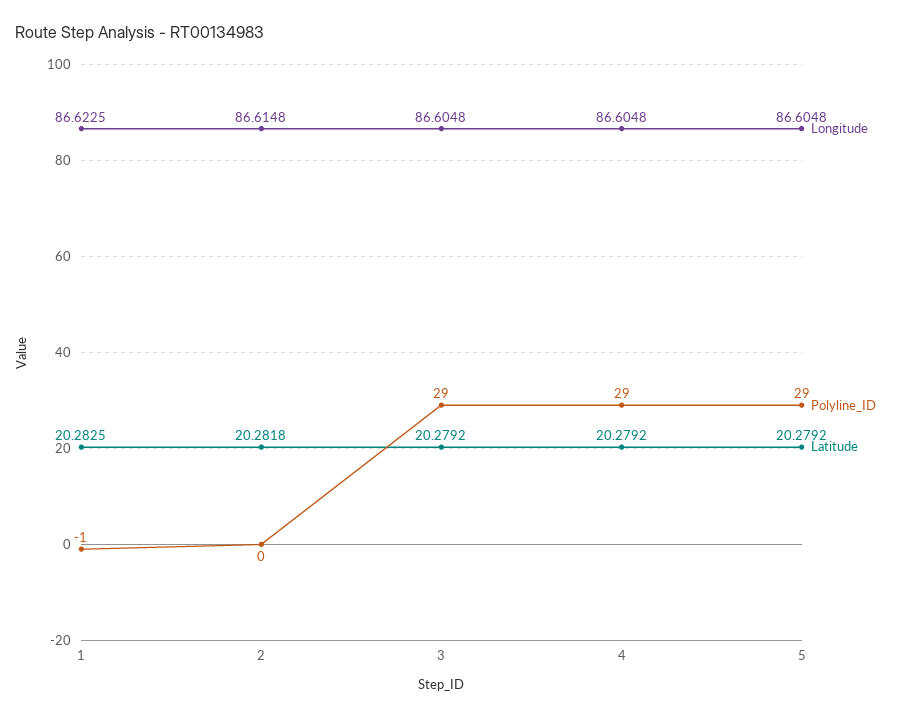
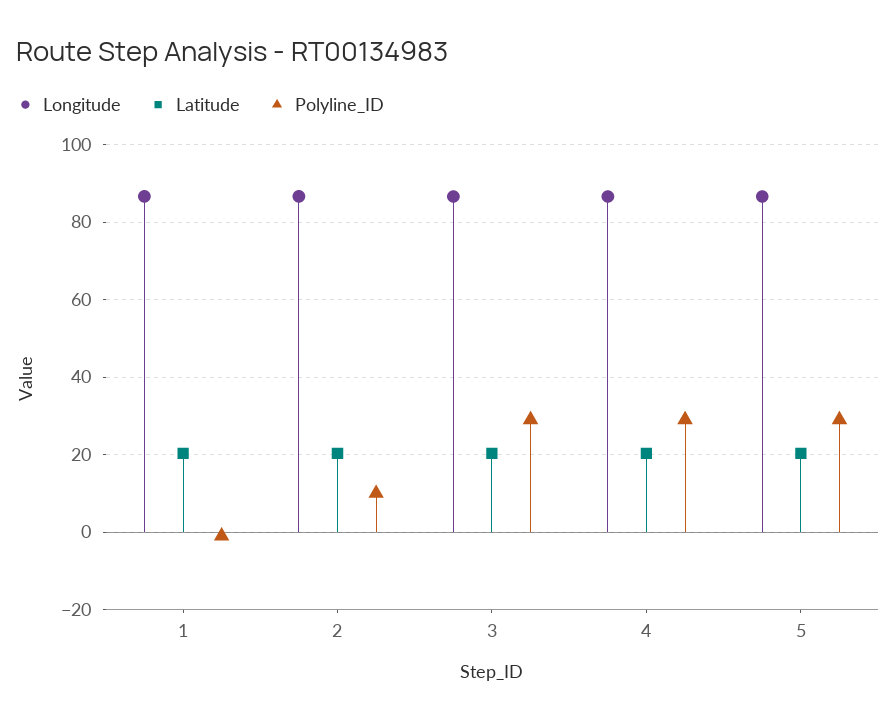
  {
    "Longitude": {
      "1": 86.6225,
      "2": 86.6148,
      "3": 86.6048,
      "4": 86.6048,
      "5": 86.6048
    },
    "Polyline_ID": {
      "1": -1,
-     "2": 0,
+     "2": 10,
      "3": 29,
      "4": 29,
      "5": 29
    },
    "Latitude": {
      "1": 20.2825,
      "2": 20.2818,
      "3": 20.2792,
      "4": 20.2792,
      "5": 20.2792
    }
  }

